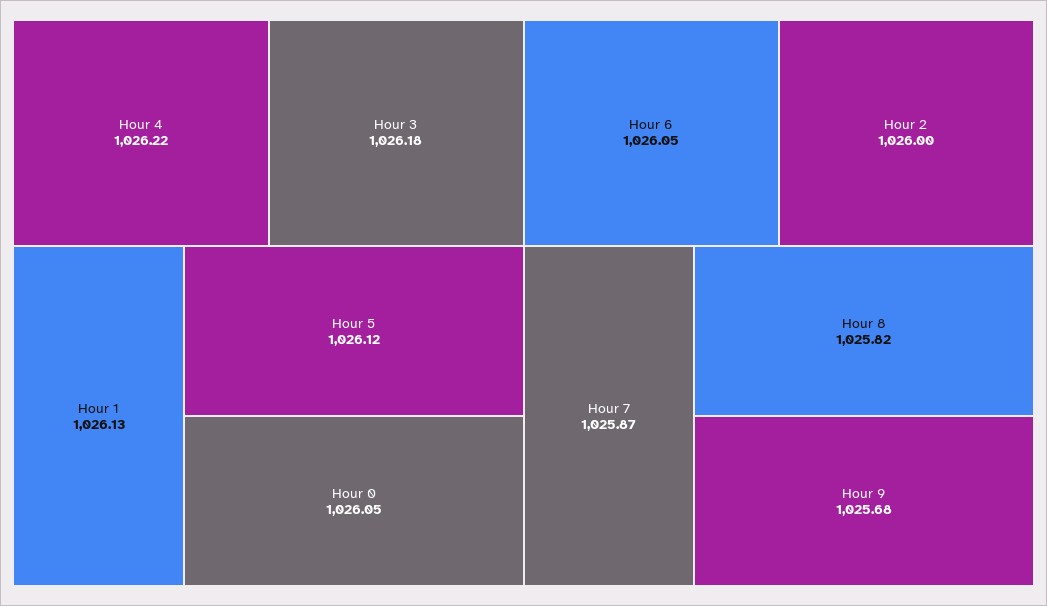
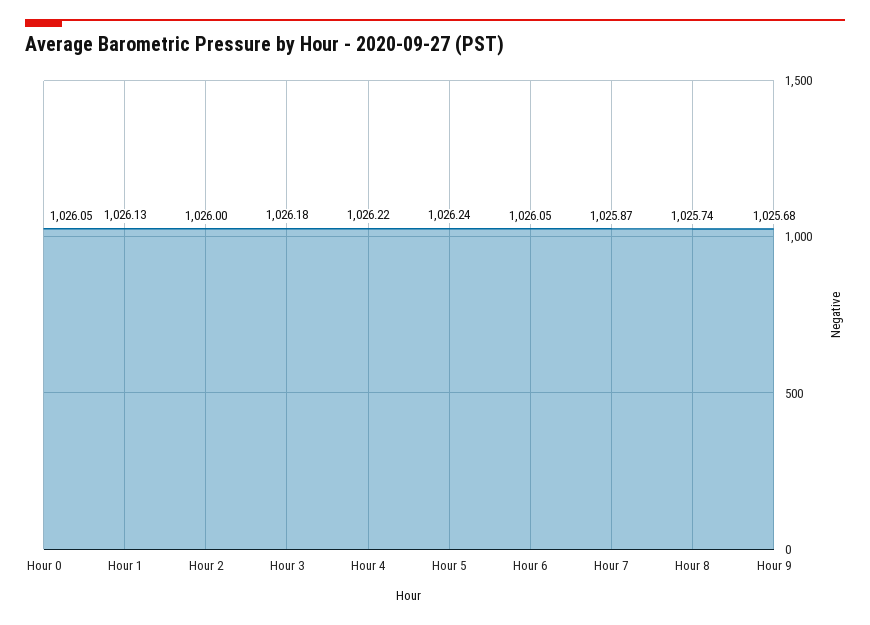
  {
    "Hour 4": 1026.22,
    "Hour 3": 1026.18,
    "Hour 1": 1026.13,
-   "Hour 5": 1026.12,
+   "Hour 5": 1026.24,
    "Hour 0": 1026.05,
    "Hour 6": 1026.05,
    "Hour 2": 1026,
    "Hour 7": 1025.87,
-   "Hour 8": 1025.82,
+   "Hour 8": 1025.74,
    "Hour 9": 1025.68
  }

